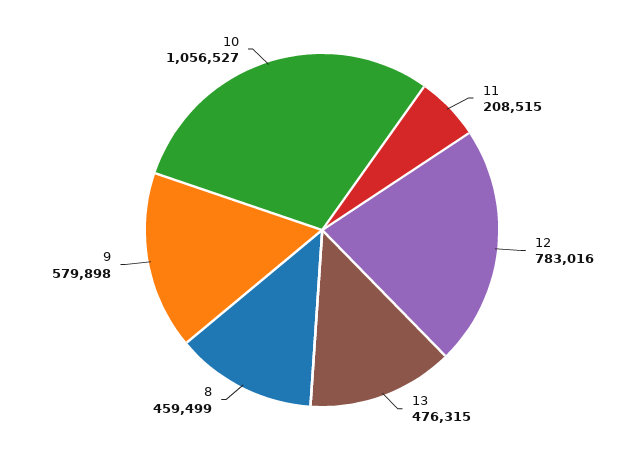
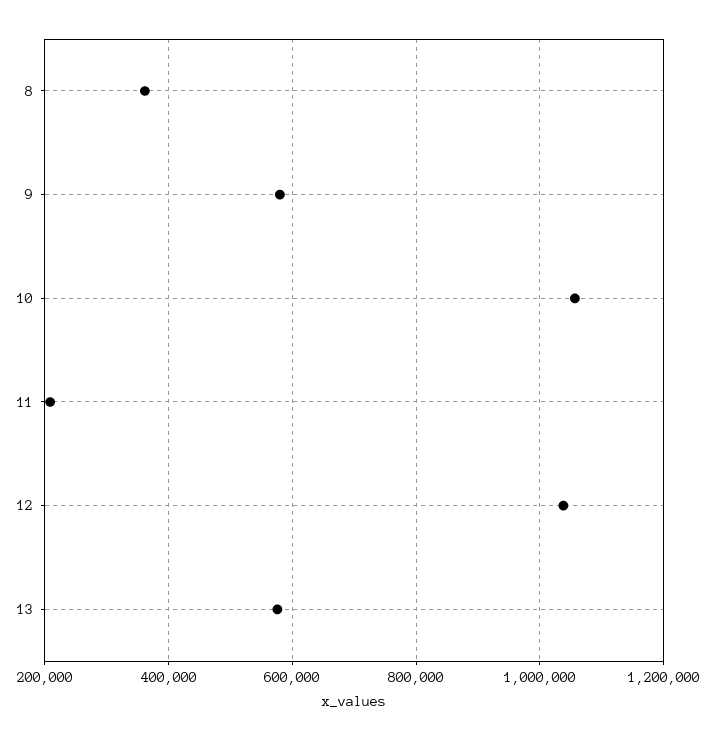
  {
    "11": 208515,
-   "12": 783016,
+   "12": 1040000,
-   "13": 476315,
+   "13": 580000,
-   "8": 459499,
+   "8": 360000,
    "9": 579898,
    "10": 1056527
  }

